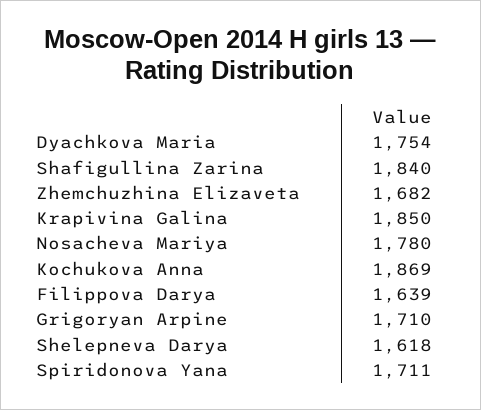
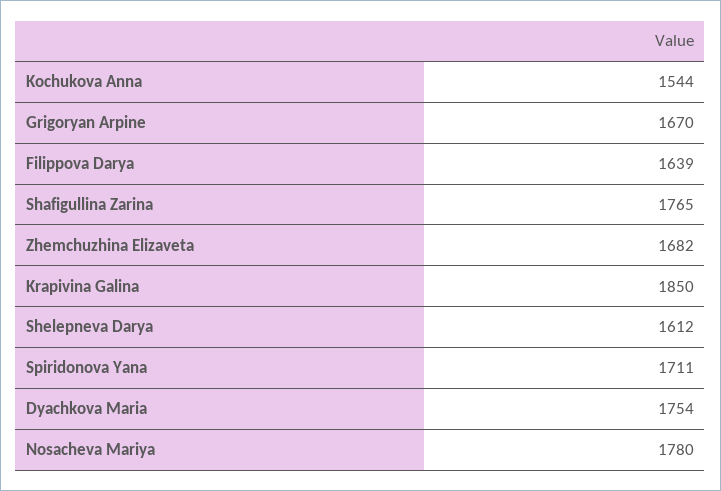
  {
    "Dyachkova Maria": 1754,
-   "Shafigullina Zarina": 1840,
+   "Shafigullina Zarina": 1765,
    "Zhemchuzhina Elizaveta": 1682,
    "Krapivina Galina": 1850,
    "Nosacheva Mariya": 1780,
-   "Kochukova Anna": 1869,
+   "Kochukova Anna": 1544,
    "Filippova Darya": 1639,
-   "Grigoryan Arpine": 1710,
+   "Grigoryan Arpine": 1670,
-   "Shelepneva Darya": 1618,
+   "Shelepneva Darya": 1612,
    "Spiridonova Yana": 1711
  }

